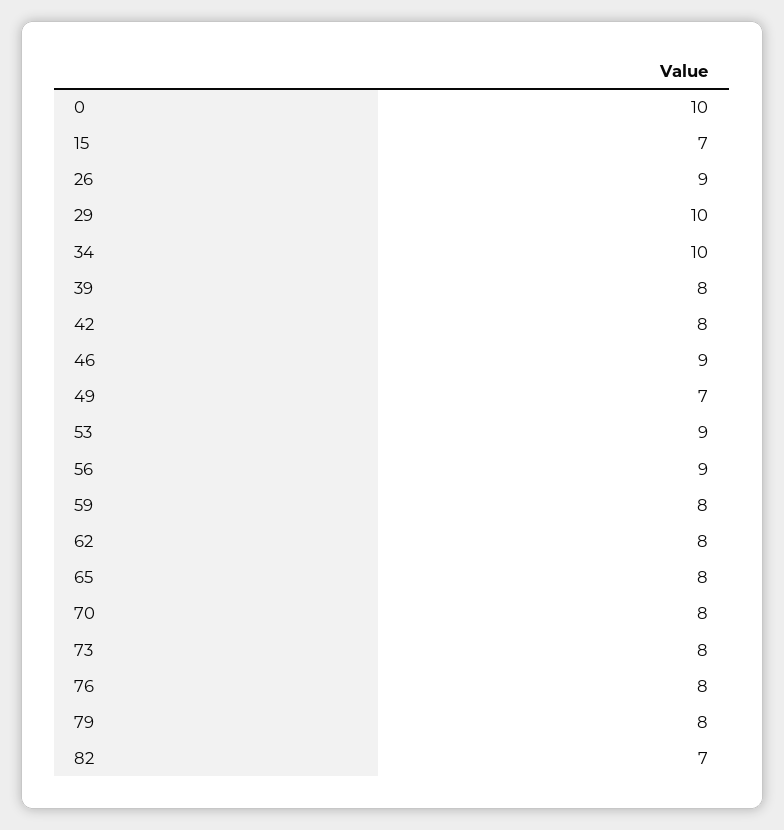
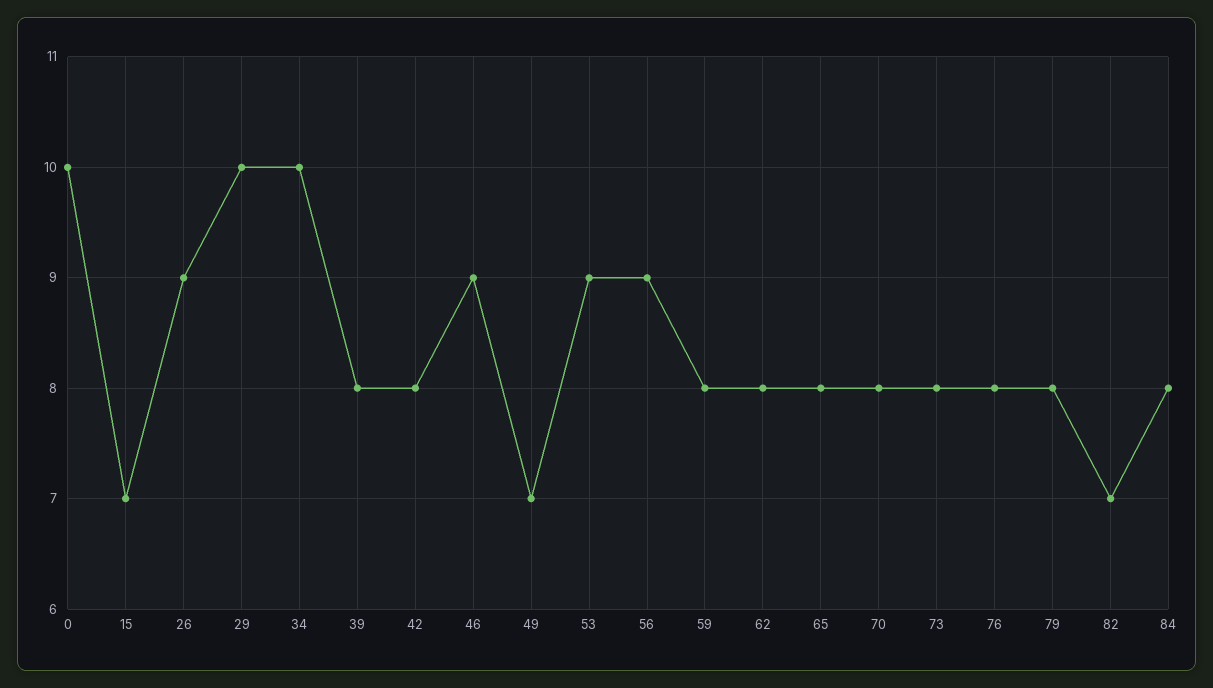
  {
    "0": 10,
    "15": 7,
    "26": 9,
    "29": 10,
    "34": 10,
    "39": 8,
    "42": 8,
    "46": 9,
    "49": 7,
    "53": 9,
    "56": 9,
    "59": 8,
    "62": 8,
    "65": 8,
    "70": 8,
    "73": 8,
    "76": 8,
    "79": 8,
-   "82": 7
+   "82": 7,
+   "84": 8
  }

